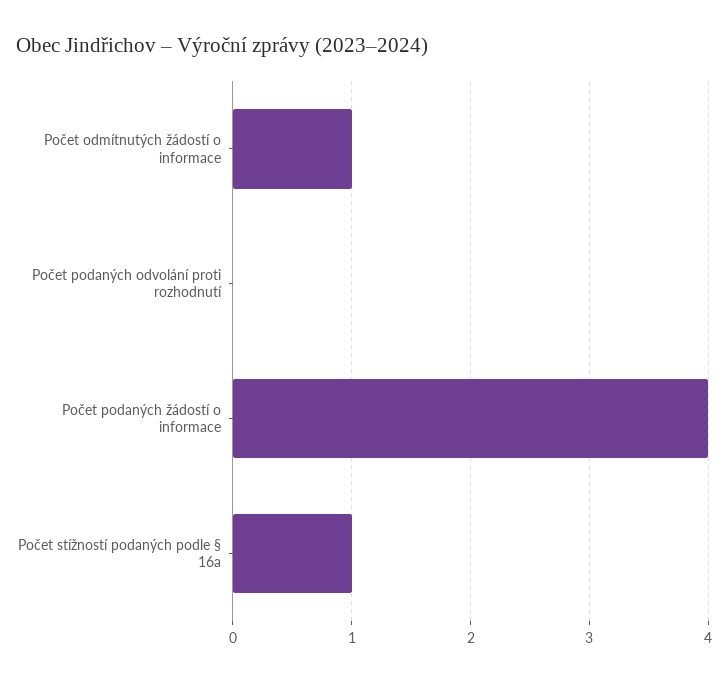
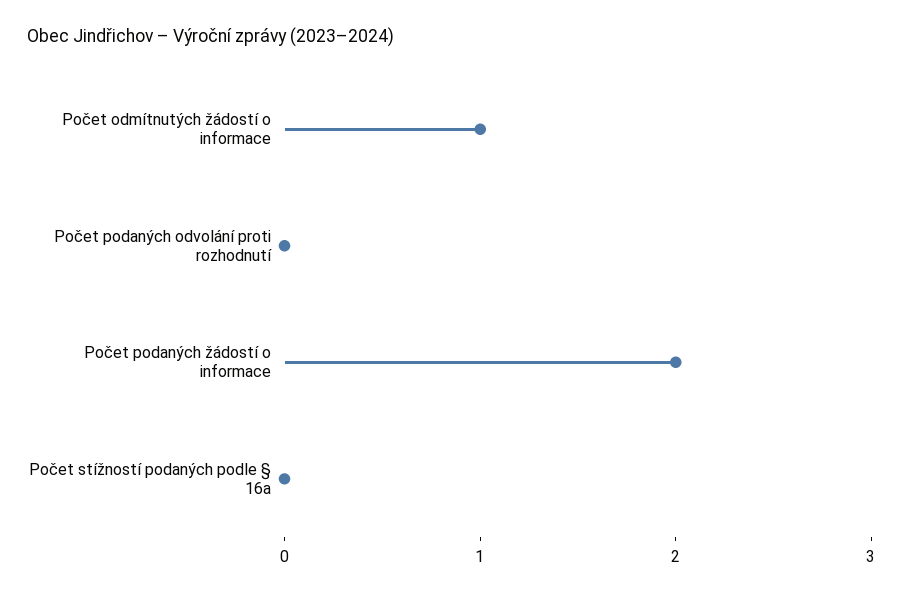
  {
    "Počet odmítnutých žádostí o informace": 1,
    "Počet podaných odvolání proti rozhodnutí": 0,
-   "Počet podaných žádostí o informace": 4,
+   "Počet podaných žádostí o informace": 2,
-   "Počet stížností podaných podle § 16a": 1
+   "Počet stížností podaných podle § 16a": 0
  }

